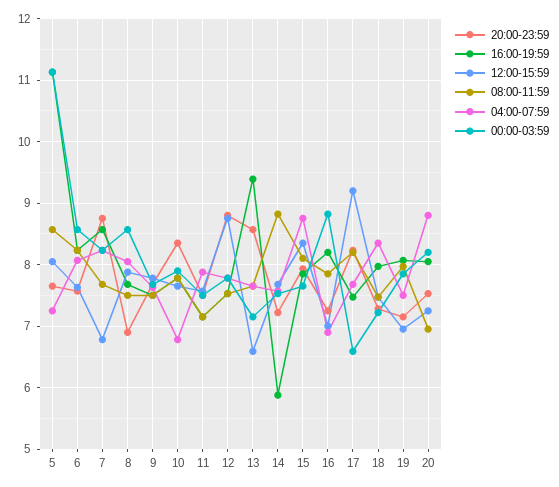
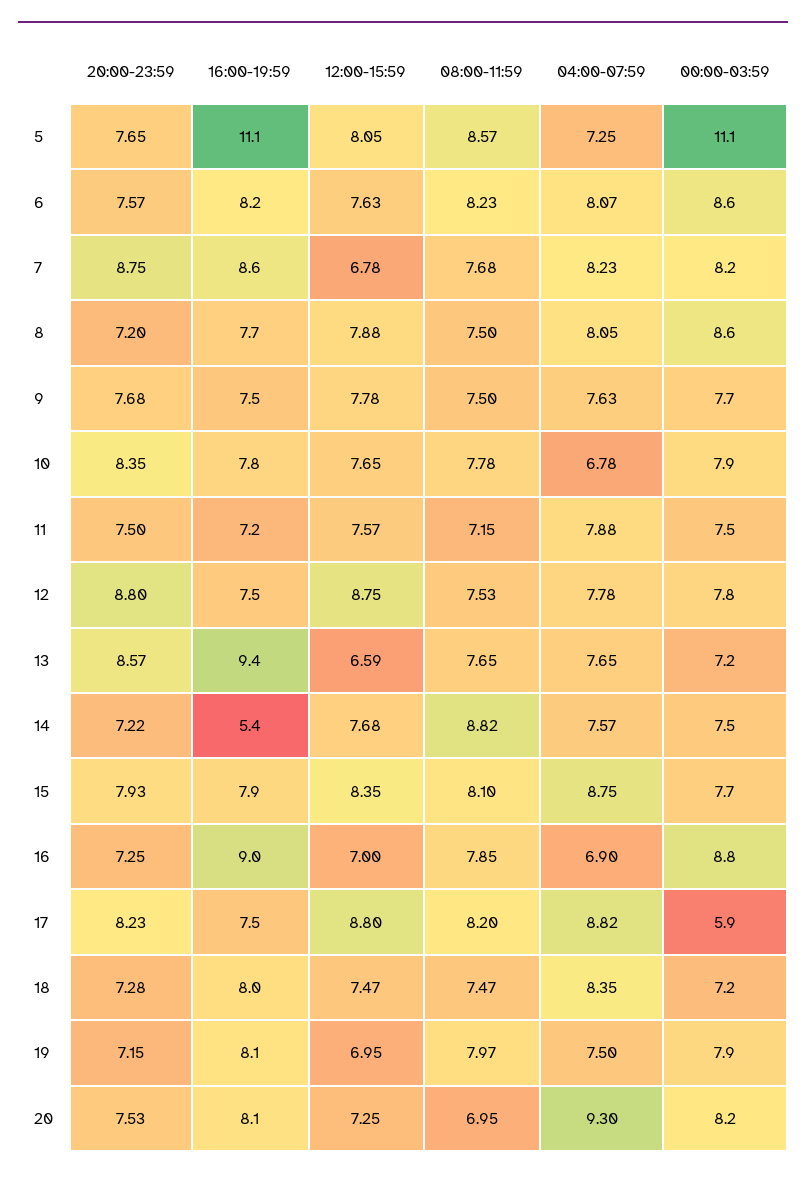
  {
    "20:00-23:59": {
      "5": 7.65,
      "6": 7.57,
      "7": 8.75,
-     "8": 6.9,
+     "8": 7.2,
      "9": 7.68,
      "10": 8.35,
      "11": 7.5,
      "12": 8.8,
      "13": 8.57,
      "14": 7.22,
      "15": 7.93,
      "16": 7.25,
      "17": 8.23,
      "18": 7.28,
      "19": 7.15,
      "20": 7.53
    },
    "16:00-19:59": {
      "5": 11.1,
      "6": 8.2,
      "7": 8.6,
      "8": 7.7,
      "9": 7.5,
      "10": 7.8,
      "11": 7.2,
      "12": 7.5,
      "13": 9.4,
-     "14": 5.9,
+     "14": 5.4,
      "15": 7.9,
-     "16": 8.2,
+     "16": 9,
      "17": 7.5,
      "18": 8,
      "19": 8.1,
      "20": 8.1
    },
    "12:00-15:59": {
      "5": 8.05,
      "6": 7.63,
      "7": 6.78,
      "8": 7.88,
      "9": 7.78,
      "10": 7.65,
      "11": 7.57,
      "12": 8.75,
      "13": 6.59,
      "14": 7.68,
      "15": 8.35,
      "16": 7,
-     "17": 9.2,
+     "17": 8.8,
      "18": 7.47,
      "19": 6.95,
      "20": 7.25
    },
    "08:00-11:59": {
      "5": 8.57,
      "6": 8.23,
      "7": 7.68,
      "8": 7.5,
      "9": 7.5,
      "10": 7.78,
      "11": 7.15,
      "12": 7.53,
      "13": 7.65,
      "14": 8.82,
      "15": 8.1,
      "16": 7.85,
      "17": 8.2,
      "18": 7.47,
      "19": 7.97,
      "20": 6.95
    },
    "04:00-07:59": {
      "5": 7.25,
      "6": 8.07,
      "7": 8.23,
      "8": 8.05,
      "9": 7.63,
      "10": 6.78,
      "11": 7.88,
      "12": 7.78,
      "13": 7.65,
      "14": 7.57,
      "15": 8.75,
      "16": 6.9,
-     "17": 7.7,
+     "17": 8.82,
      "18": 8.35,
      "19": 7.5,
-     "20": 8.8
+     "20": 9.3
    },
    "00:00-03:59": {
      "5": 11.1,
      "6": 8.6,
      "7": 8.2,
      "8": 8.6,
      "9": 7.7,
      "10": 7.9,
      "11": 7.5,
      "12": 7.8,
      "13": 7.2,
      "14": 7.5,
      "15": 7.7,
      "16": 8.8,
-     "17": 6.6,
+     "17": 5.9,
      "18": 7.2,
      "19": 7.9,
      "20": 8.2
    }
  }

